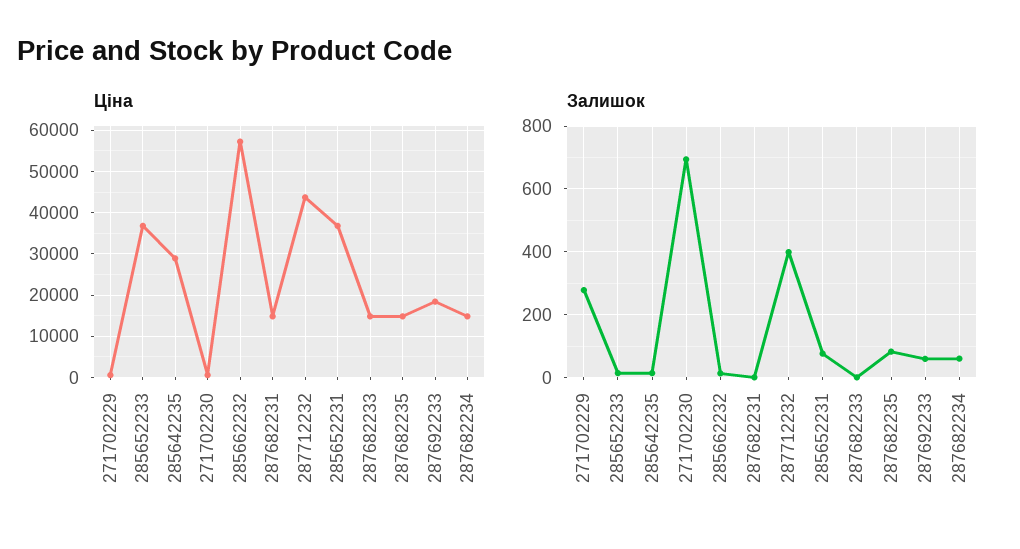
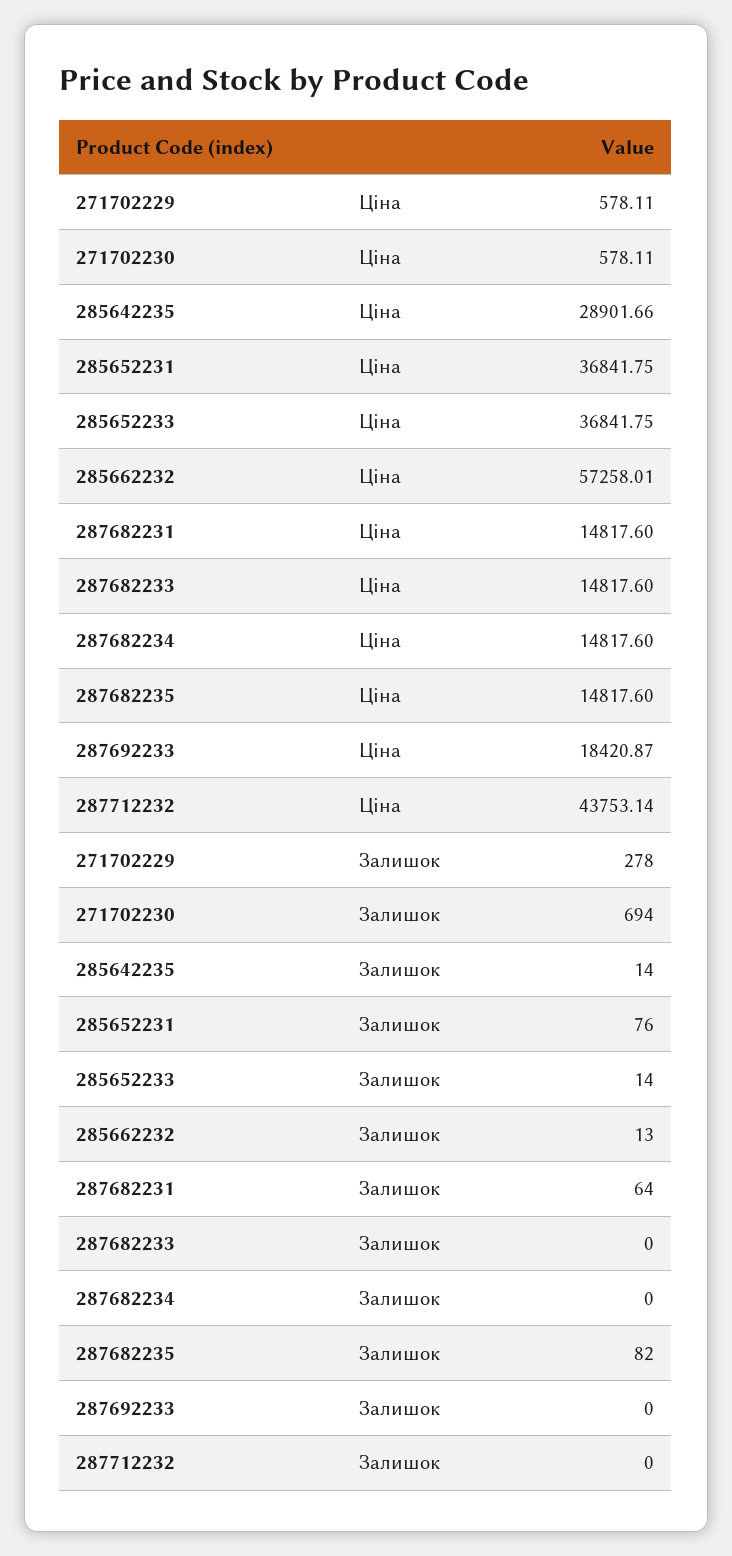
  {
    "Ціна": {
      "271702229": 578.11,
      "285652233": 36841.75,
      "285642235": 28901.66,
      "271702230": 578.11,
      "285662232": 57258.01,
      "287682231": 14817.6,
      "287712232": 43753.14,
      "285652231": 36841.75,
      "287682233": 14817.6,
      "287682235": 14817.6,
      "287692233": 18420.87,
      "287682234": 14817.6
    },
    "Залишок": {
      "271702229": 278,
      "285652233": 14,
      "285642235": 14,
      "271702230": 694,
      "285662232": 13,
-     "287682231": 0,
+     "287682231": 64,
-     "287712232": 400,
+     "287712232": 0,
      "285652231": 76,
      "287682233": 0,
      "287682235": 82,
-     "287692233": 60,
+     "287692233": 0,
-     "287682234": 60
+     "287682234": 0
    }
  }

